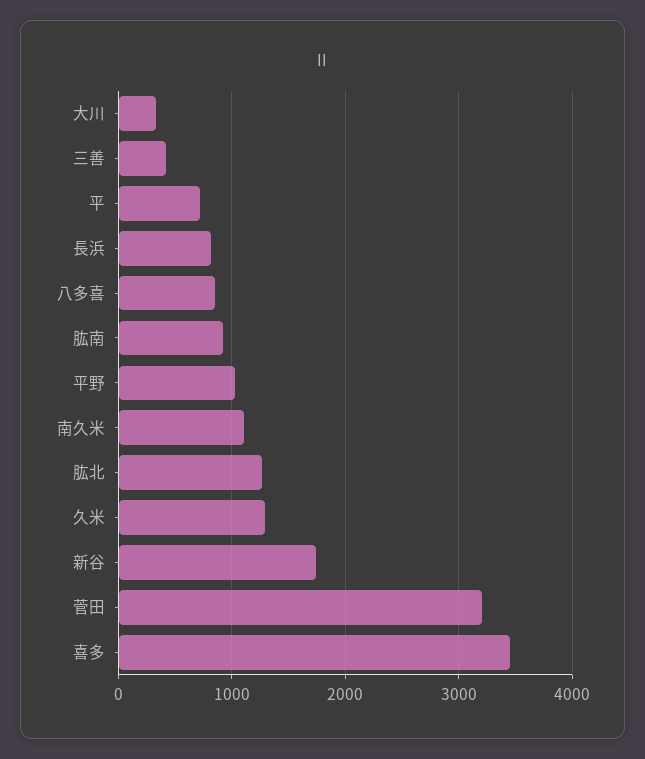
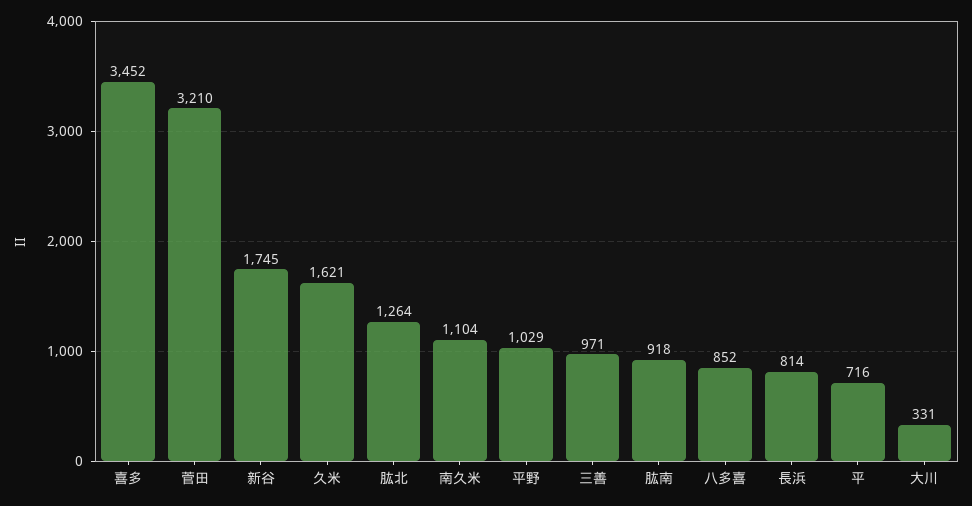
  {
    "大川": 331,
-   "三善": 400,
+   "三善": 971,
    "平": 716,
    "長浜": 814,
    "八多喜": 852,
    "肱南": 918,
    "平野": 1029,
    "南久米": 1104,
    "肱北": 1264,
-   "久米": 1300,
+   "久米": 1621,
    "新谷": 1745,
    "菅田": 3210,
    "喜多": 3452
  }

